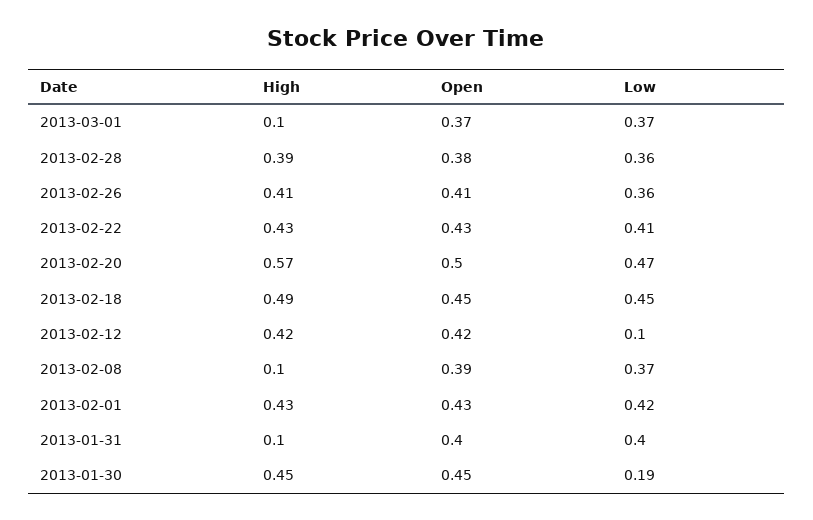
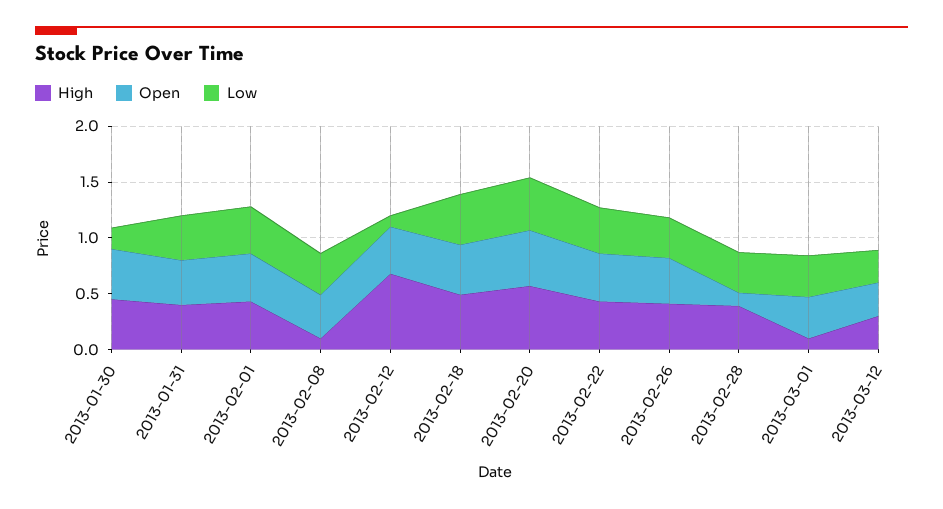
  {
    "High": {
      "2013-03-01": 0.1,
      "2013-02-28": 0.39,
      "2013-02-26": 0.41,
      "2013-02-22": 0.43,
      "2013-02-20": 0.57,
      "2013-02-18": 0.49,
-     "2013-02-12": 0.42,
+     "2013-02-12": 0.7,
      "2013-02-08": 0.1,
      "2013-02-01": 0.43,
-     "2013-01-31": 0.1,
+     "2013-01-31": 0.4,
-     "2013-01-30": 0.45
+     "2013-01-30": 0.45,
+     "2013-03-12": 0.3
    },
    "Open": {
      "2013-03-01": 0.37,
-     "2013-02-28": 0.38,
+     "2013-02-28": 0.1,
      "2013-02-26": 0.41,
      "2013-02-22": 0.43,
      "2013-02-20": 0.5,
      "2013-02-18": 0.45,
      "2013-02-12": 0.42,
      "2013-02-08": 0.39,
      "2013-02-01": 0.43,
      "2013-01-31": 0.4,
-     "2013-01-30": 0.45
+     "2013-01-30": 0.45,
+     "2013-03-12": 0.3
    },
    "Low": {
      "2013-03-01": 0.37,
      "2013-02-28": 0.36,
      "2013-02-26": 0.36,
      "2013-02-22": 0.41,
      "2013-02-20": 0.47,
      "2013-02-18": 0.45,
      "2013-02-12": 0.1,
      "2013-02-08": 0.37,
      "2013-02-01": 0.42,
      "2013-01-31": 0.4,
-     "2013-01-30": 0.19
+     "2013-01-30": 0.19,
+     "2013-03-12": 0.3
    }
  }

